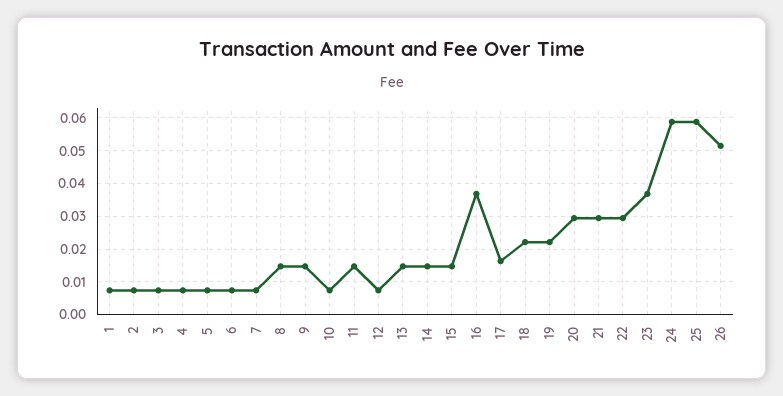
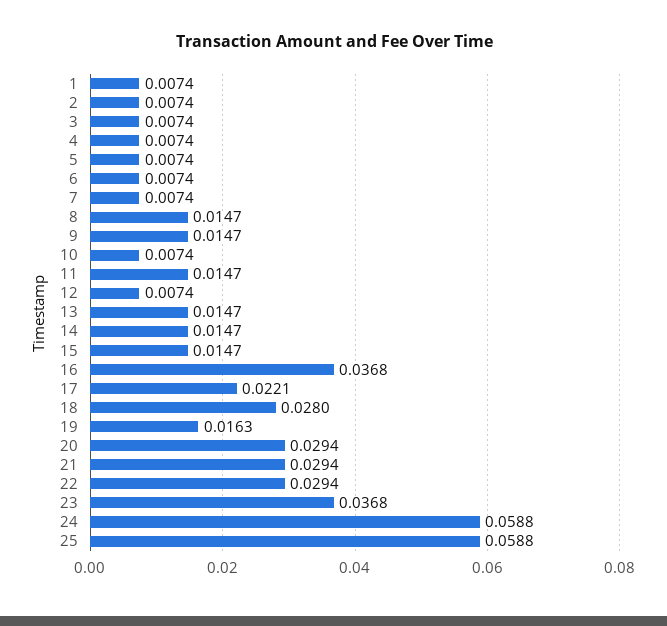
  {
    "1": 0.0074,
    "2": 0.0074,
    "3": 0.0074,
    "4": 0.0074,
    "5": 0.0074,
    "6": 0.0074,
    "7": 0.0074,
    "8": 0.0147,
    "9": 0.0147,
    "10": 0.0074,
    "11": 0.0147,
    "12": 0.0074,
    "13": 0.0147,
    "14": 0.0147,
    "15": 0.0147,
    "16": 0.0368,
-   "17": 0.016,
+   "17": 0.0221,
-   "18": 0.022,
+   "18": 0.028,
-   "19": 0.022,
+   "19": 0.0163,
    "20": 0.0294,
    "21": 0.0294,
    "22": 0.0294,
    "23": 0.0368,
    "24": 0.0588,
-   "25": 0.0588,
+   "25": 0.0588
-   "26": 0.052
  }

